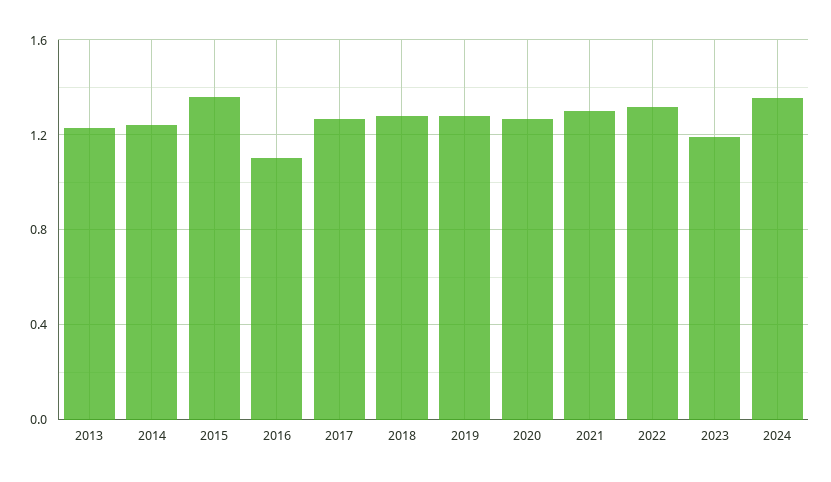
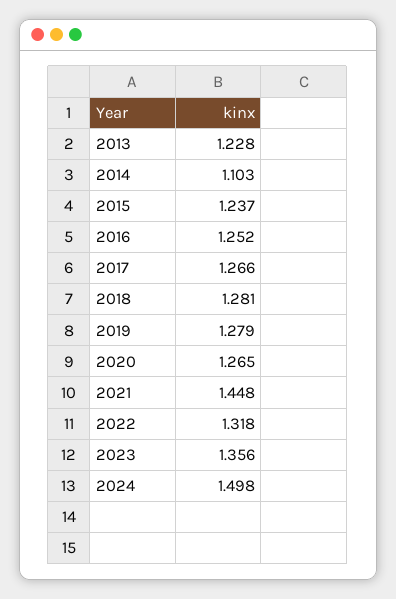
  {
    "2013": 1.228,
-   "2014": 1.25,
+   "2014": 1.103,
-   "2015": 1.35,
+   "2015": 1.237,
-   "2016": 1.1,
+   "2016": 1.252,
    "2017": 1.266,
    "2018": 1.281,
    "2019": 1.279,
    "2020": 1.265,
-   "2021": 1.3,
+   "2021": 1.448,
    "2022": 1.318,
-   "2023": 1.2,
+   "2023": 1.356,
-   "2024": 1.35
+   "2024": 1.498
  }

